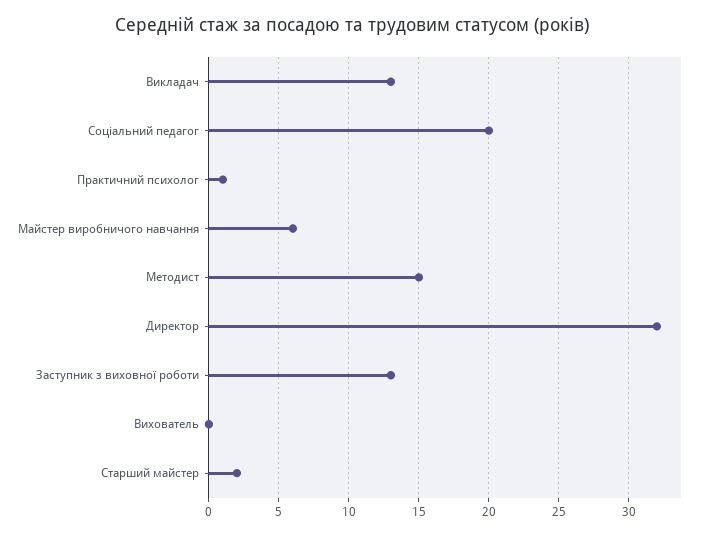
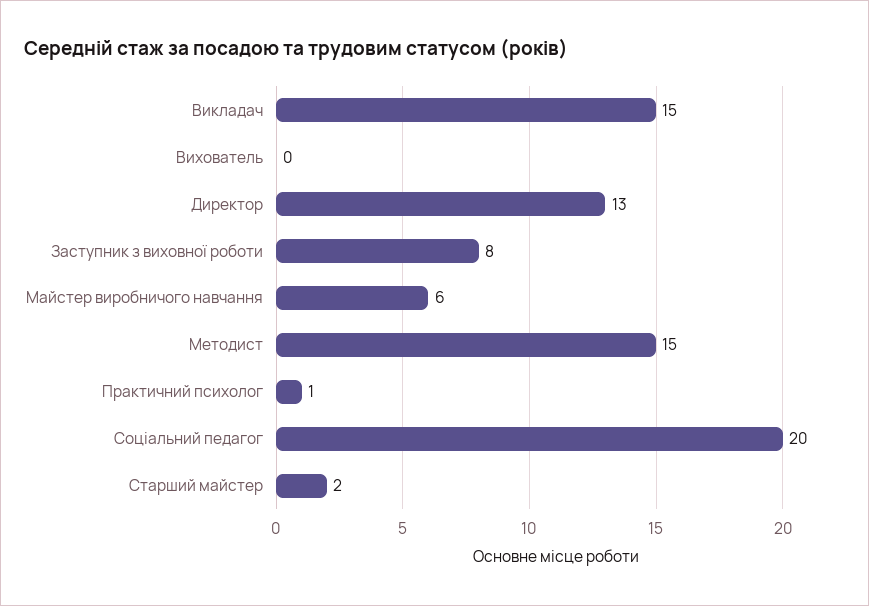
  {
-   "Викладач": 13,
+   "Викладач": 15,
    "Соціальний педагог": 20,
    "Практичний психолог": 1,
    "Майстер виробничого навчання": 6,
    "Методист": 15,
-   "Директор": 32,
+   "Директор": 13,
-   "Заступник з виховної роботи": 13,
+   "Заступник з виховної роботи": 8,
    "Вихователь": 0,
    "Старший майстер": 2
  }

